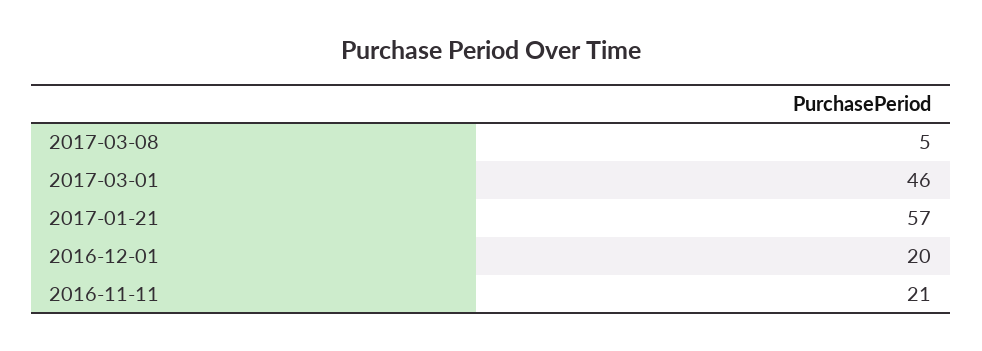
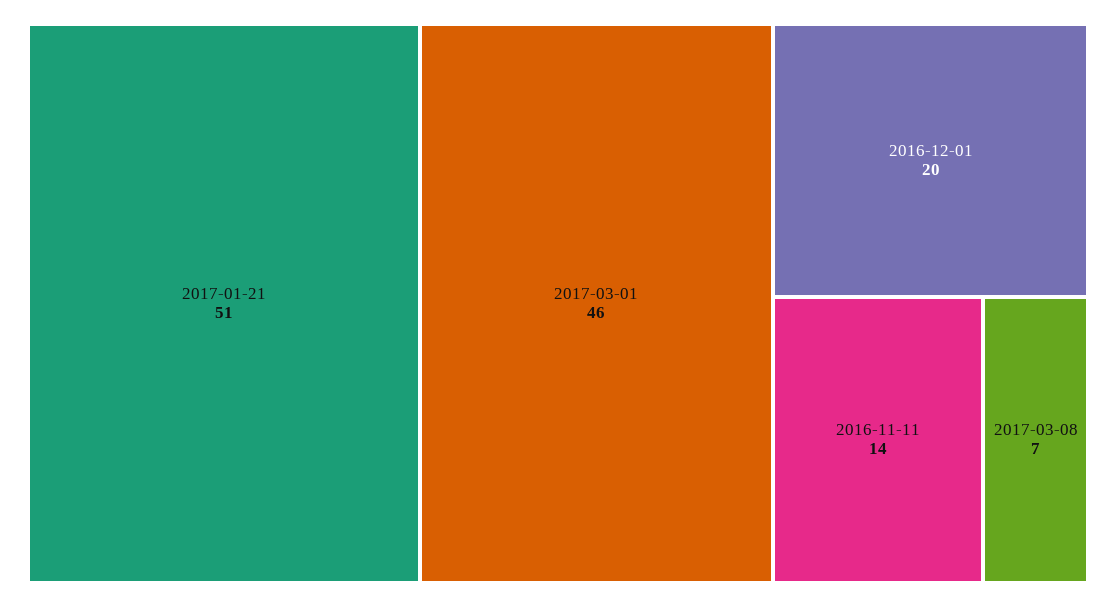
  {
-   "2017-03-08": 5,
+   "2017-03-08": 7,
    "2017-03-01": 46,
-   "2017-01-21": 57,
+   "2017-01-21": 51,
    "2016-12-01": 20,
-   "2016-11-11": 21
+   "2016-11-11": 14
  }

